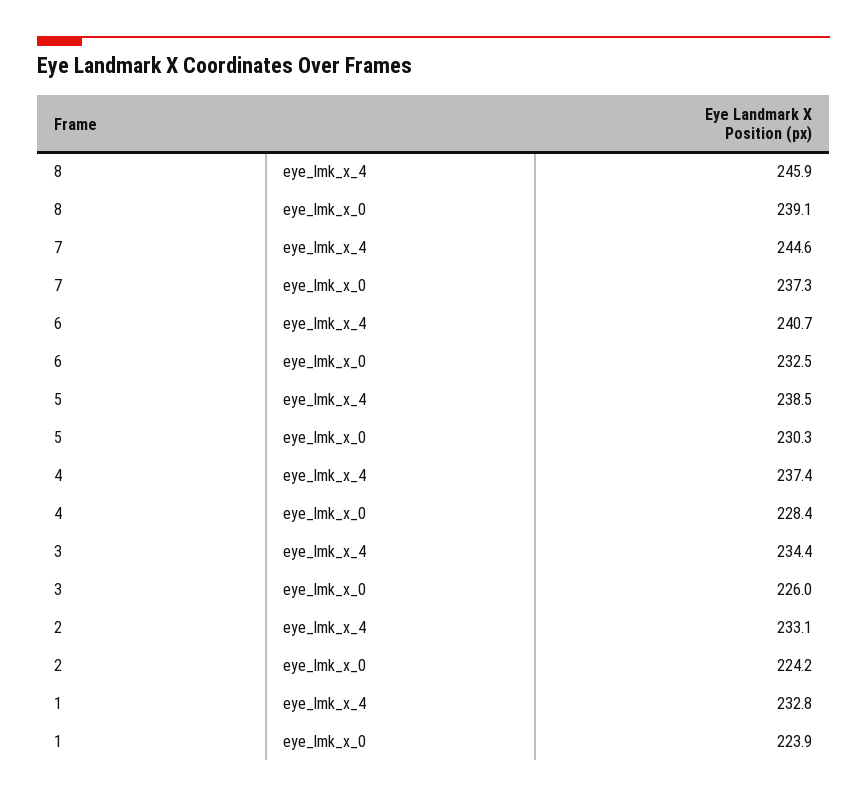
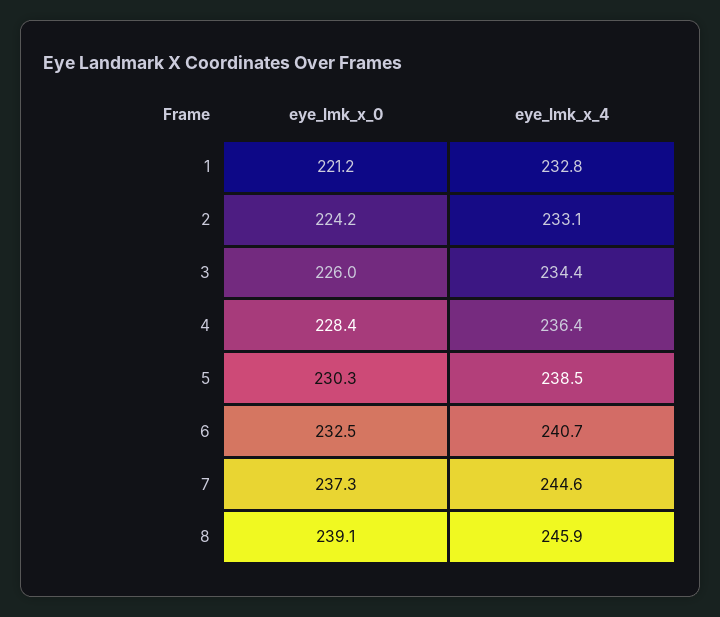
  {
    "8": {
      "eye_lmk_x_4": 245.9,
      "eye_lmk_x_0": 239.1
    },
    "7": {
      "eye_lmk_x_4": 244.6,
      "eye_lmk_x_0": 237.3
    },
    "6": {
      "eye_lmk_x_4": 240.7,
      "eye_lmk_x_0": 232.5
    },
    "5": {
      "eye_lmk_x_4": 238.5,
      "eye_lmk_x_0": 230.3
    },
    "4": {
-     "eye_lmk_x_4": 237.4,
+     "eye_lmk_x_4": 236.4,
      "eye_lmk_x_0": 228.4
    },
    "3": {
      "eye_lmk_x_4": 234.4,
      "eye_lmk_x_0": 226
    },
    "2": {
      "eye_lmk_x_4": 233.1,
      "eye_lmk_x_0": 224.2
    },
    "1": {
      "eye_lmk_x_4": 232.8,
-     "eye_lmk_x_0": 223.9
+     "eye_lmk_x_0": 221.2
    }
  }

